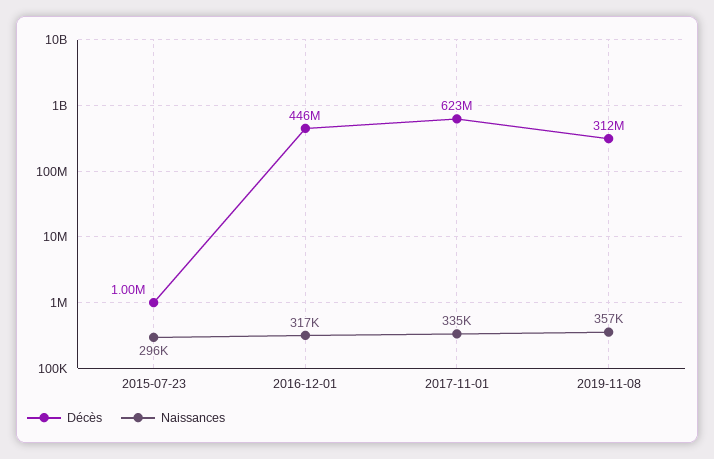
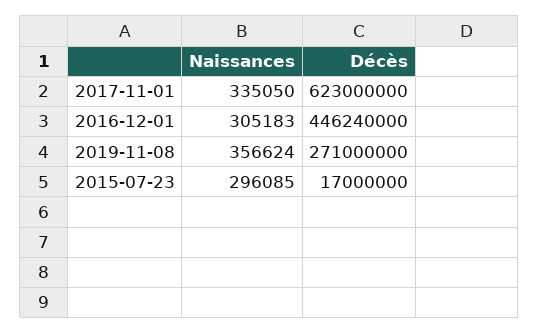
  {
    "Décès": {
-     "2015-07-23": 1000000,
+     "2015-07-23": 17000000,
      "2016-12-01": 446240000,
      "2017-11-01": 623000000,
-     "2019-11-08": 312000000
+     "2019-11-08": 271000000
    },
    "Naissances": {
      "2015-07-23": 296085,
-     "2016-12-01": 317000,
+     "2016-12-01": 305183,
      "2017-11-01": 335050,
      "2019-11-08": 356624
    }
  }

